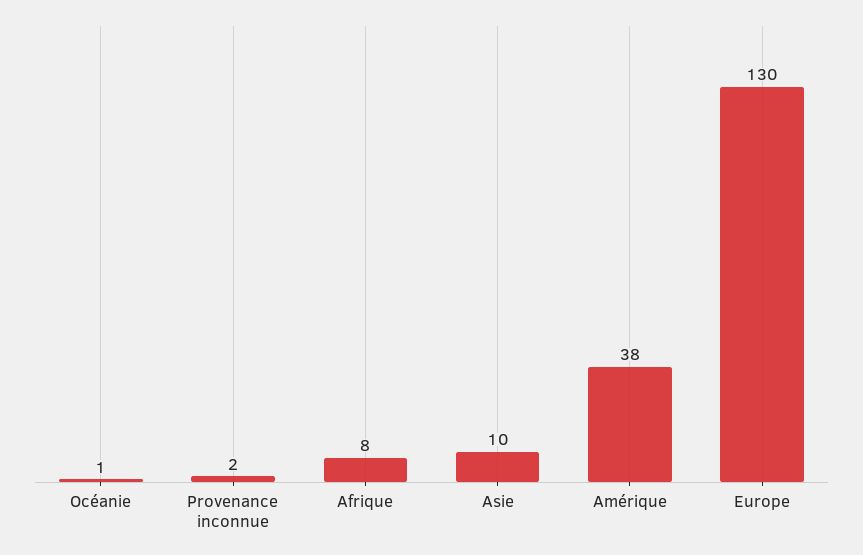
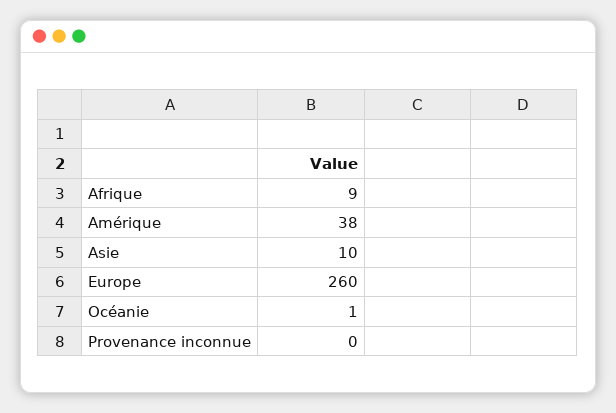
  {
    "Océanie": 1,
-   "Provenance inconnue": 2,
+   "Provenance inconnue": 0,
-   "Afrique": 8,
+   "Afrique": 9,
    "Asie": 10,
    "Amérique": 38,
-   "Europe": 130
+   "Europe": 260
  }

